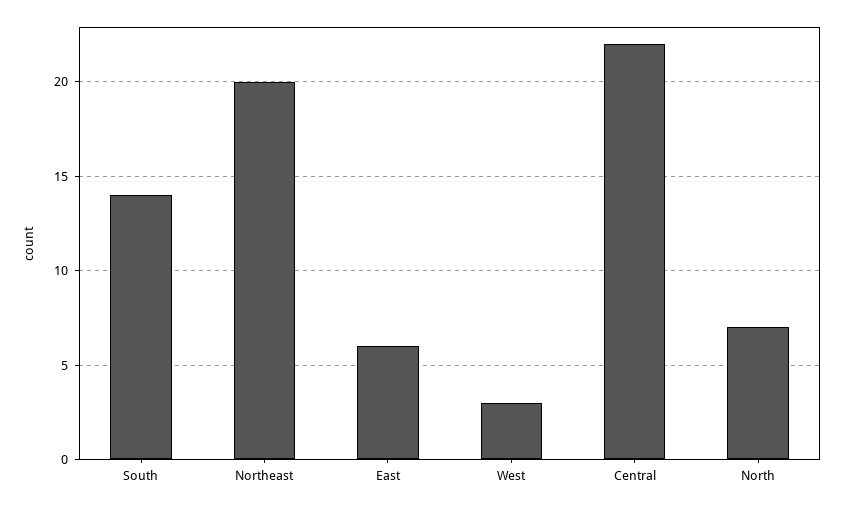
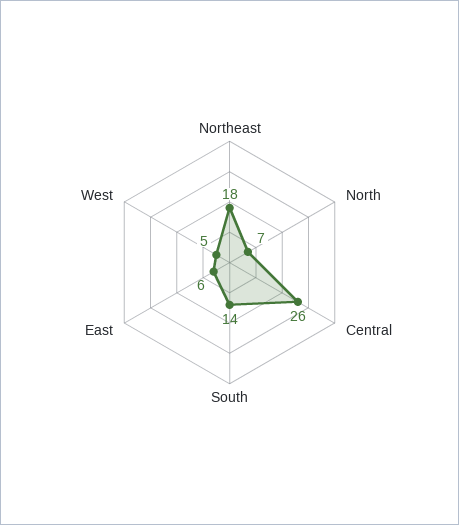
  {
    "South": 14,
-   "Northeast": 20,
+   "Northeast": 18,
    "East": 6,
-   "West": 3,
+   "West": 5,
-   "Central": 22,
+   "Central": 26,
    "North": 7
  }

